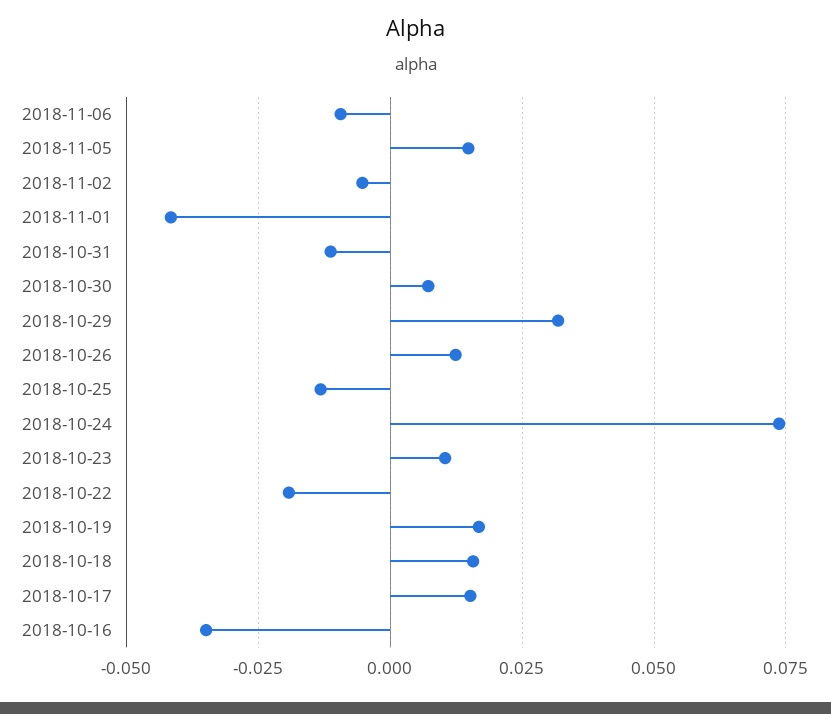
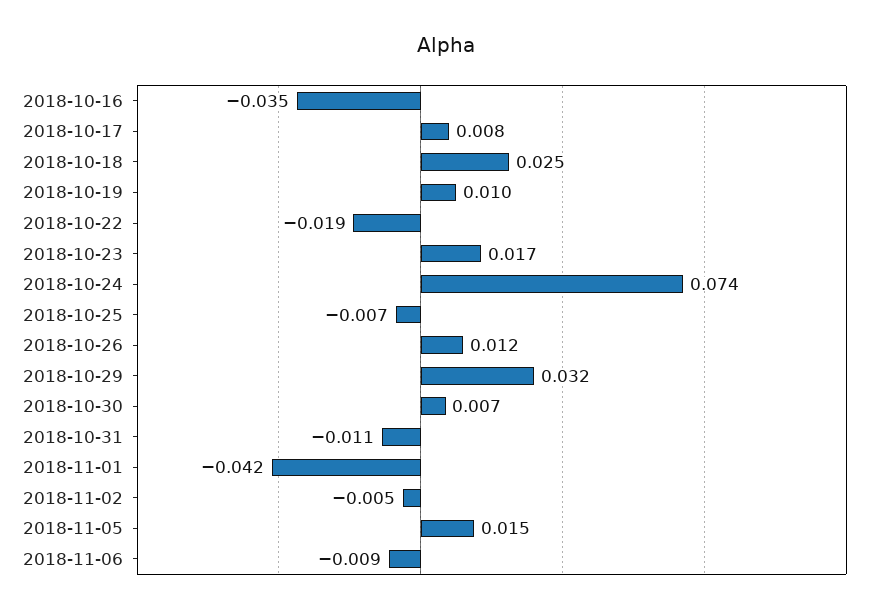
  {
    "2018-11-06": -0.009,
    "2018-11-05": 0.015,
    "2018-11-02": -0.005,
    "2018-11-01": -0.042,
    "2018-10-31": -0.011,
    "2018-10-30": 0.007,
    "2018-10-29": 0.032,
    "2018-10-26": 0.012,
-   "2018-10-25": -0.0125,
+   "2018-10-25": -0.007,
    "2018-10-24": 0.074,
-   "2018-10-23": 0.01,
+   "2018-10-23": 0.017,
    "2018-10-22": -0.019,
-   "2018-10-19": 0.0175,
+   "2018-10-19": 0.01,
-   "2018-10-18": 0.015,
+   "2018-10-18": 0.025,
-   "2018-10-17": 0.015,
+   "2018-10-17": 0.008,
    "2018-10-16": -0.035
  }

